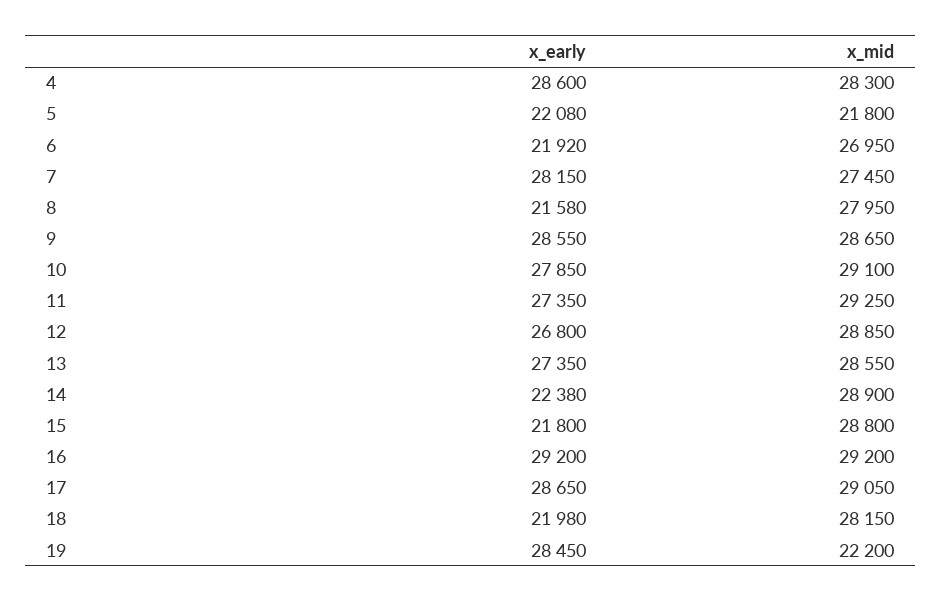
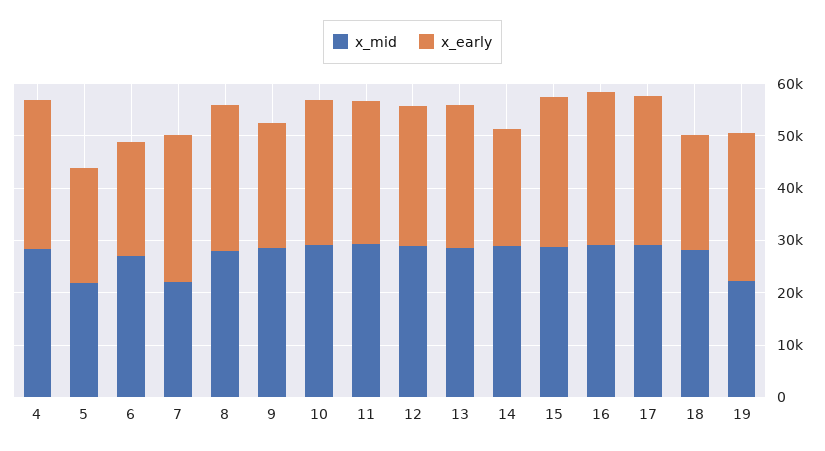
  {
    "x_early": {
      "4": 28600,
      "5": 22080,
      "6": 21920,
      "7": 28150,
-     "8": 21580,
+     "8": 28000,
-     "9": 28550,
+     "9": 24000,
      "10": 27850,
      "11": 27350,
      "12": 26800,
      "13": 27350,
      "14": 22380,
-     "15": 21800,
+     "15": 28000,
      "16": 29200,
      "17": 28650,
      "18": 21980,
      "19": 28450
    },
    "x_mid": {
      "4": 28300,
      "5": 21800,
      "6": 26950,
-     "7": 27450,
+     "7": 22000,
      "8": 27950,
      "9": 28650,
      "10": 29100,
      "11": 29250,
      "12": 28850,
      "13": 28550,
      "14": 28900,
      "15": 28800,
      "16": 29200,
      "17": 29050,
      "18": 28150,
      "19": 22200
    }
  }

